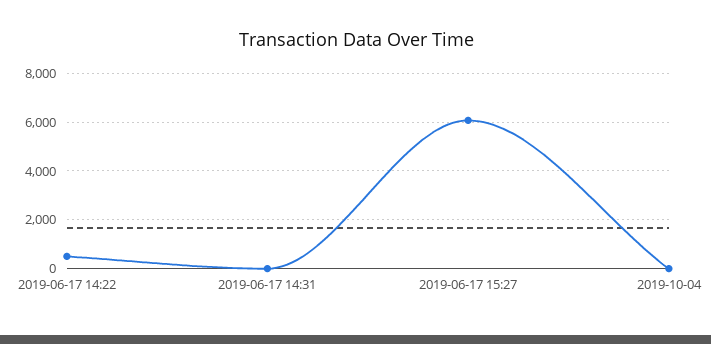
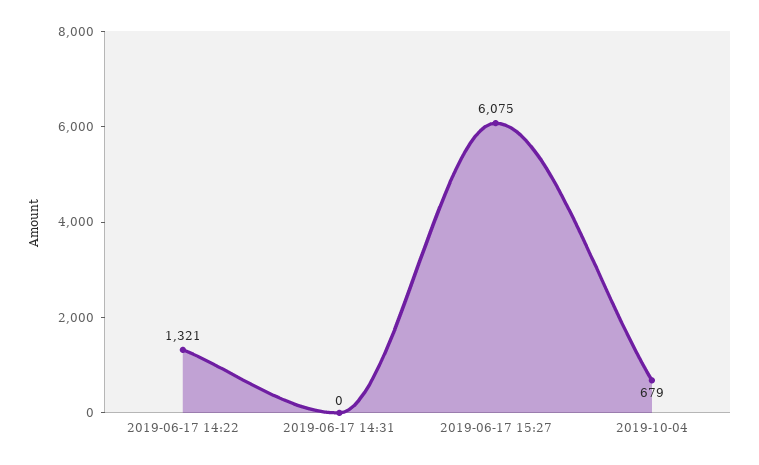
  {
-   "2019-06-17 14:22": 500,
+   "2019-06-17 14:22": 1321,
    "2019-06-17 14:31": 0,
    "2019-06-17 15:27": 6075,
-   "2019-10-04": 0
+   "2019-10-04": 679
  }

